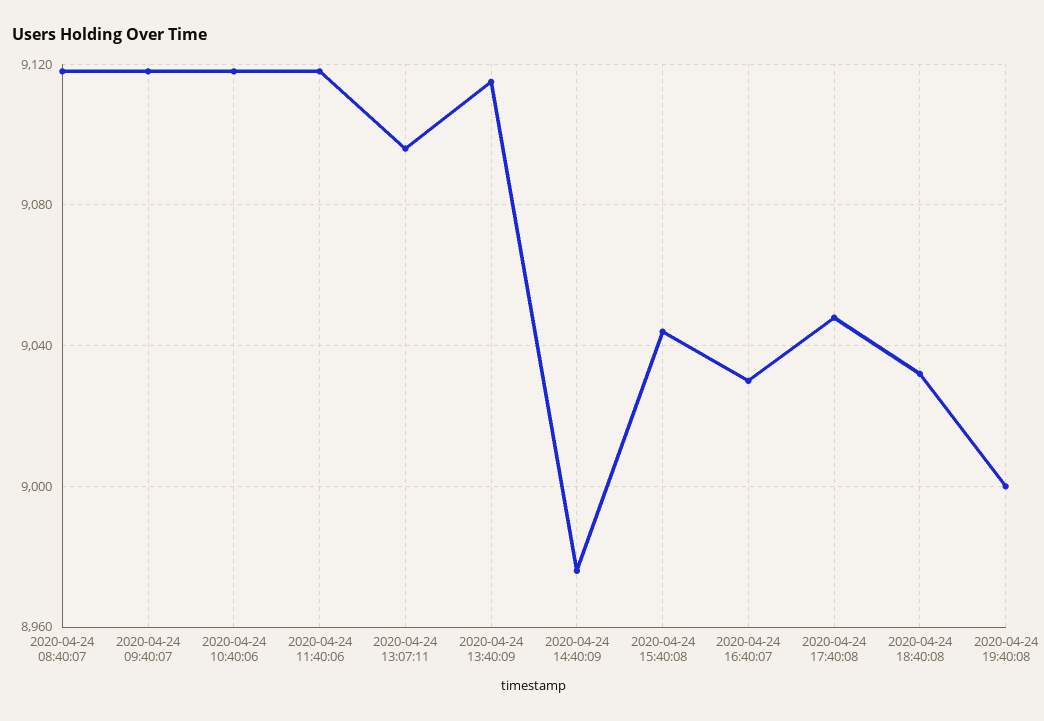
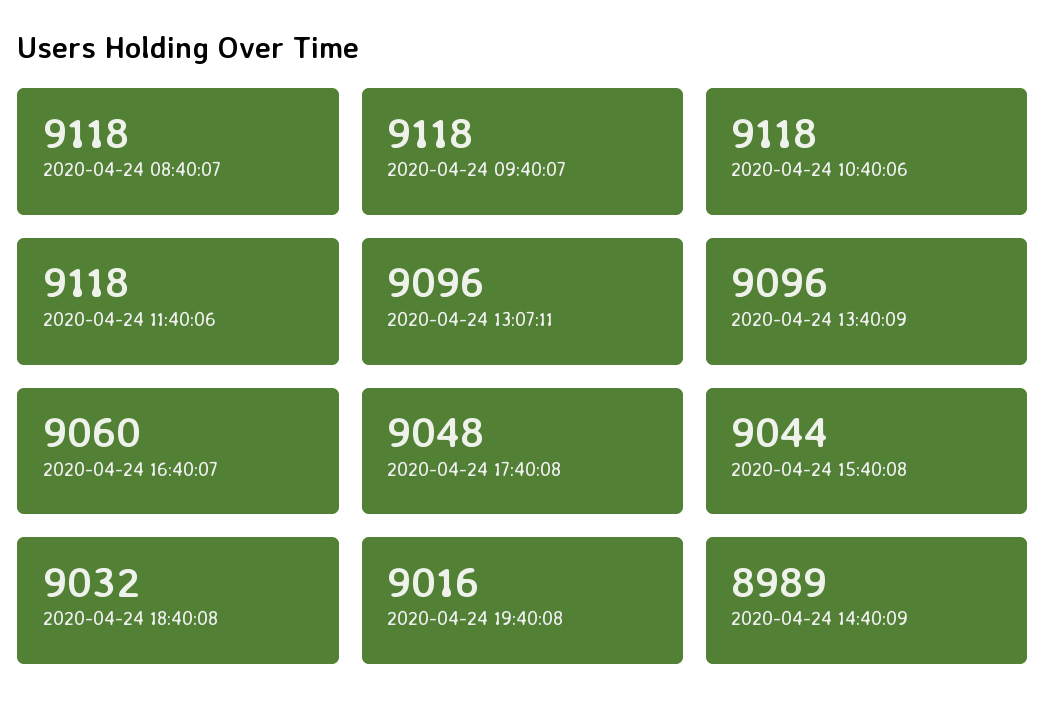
  {
    "2020-04-24 08:40:07": 9118,
    "2020-04-24 09:40:07": 9118,
    "2020-04-24 10:40:06": 9118,
    "2020-04-24 11:40:06": 9118,
    "2020-04-24 13:07:11": 9096,
-   "2020-04-24 13:40:09": 9115,
+   "2020-04-24 13:40:09": 9096,
-   "2020-04-24 14:40:09": 8975,
+   "2020-04-24 14:40:09": 8989,
    "2020-04-24 15:40:08": 9044,
-   "2020-04-24 16:40:07": 9030,
+   "2020-04-24 16:40:07": 9060,
    "2020-04-24 17:40:08": 9048,
    "2020-04-24 18:40:08": 9032,
-   "2020-04-24 19:40:08": 9000
+   "2020-04-24 19:40:08": 9016
  }

